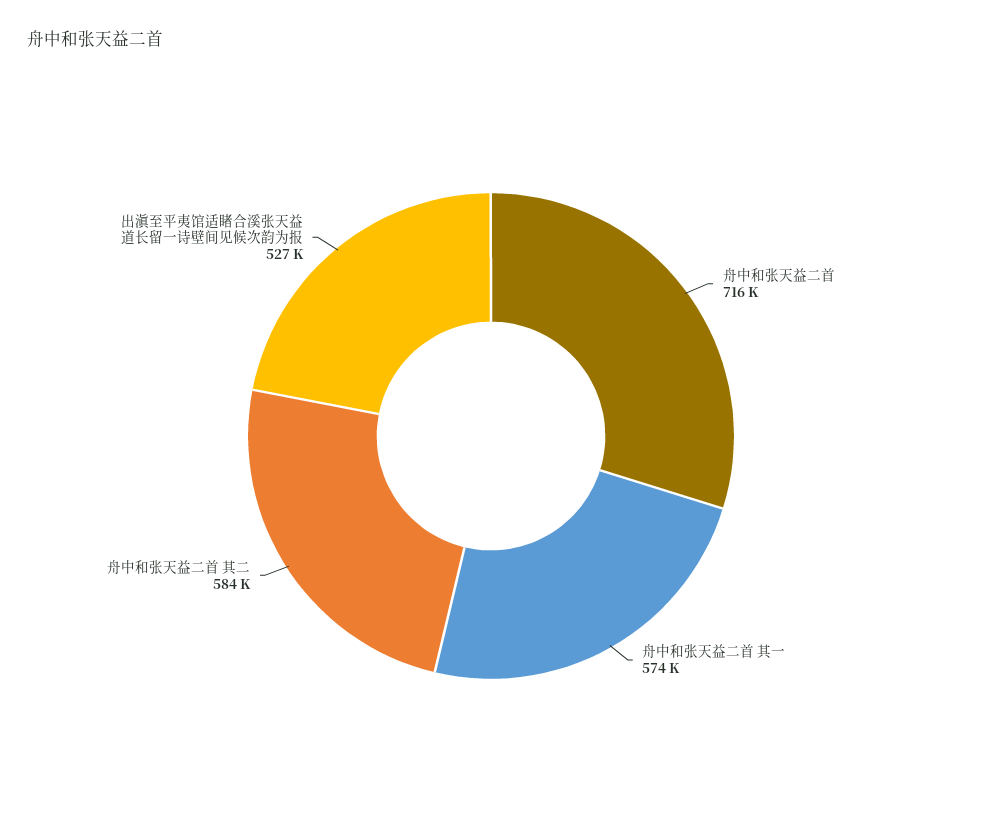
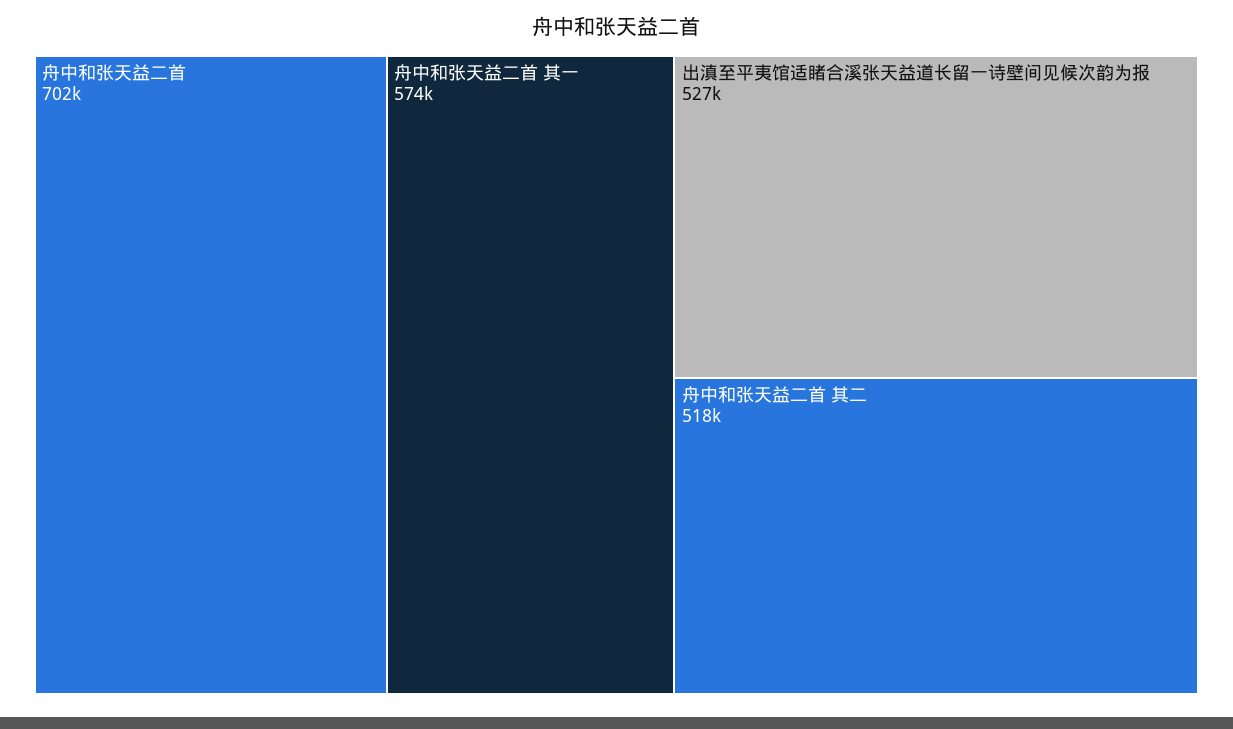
  {
-   "舟中和张天益二首": 716000,
+   "舟中和张天益二首": 702000,
    "舟中和张天益二首 其一": 574000,
-   "舟中和张天益二首 其二": 584000,
+   "舟中和张天益二首 其二": 518000,
    "出滇至平夷馆适睹合溪张天益道长留一诗壁间见候次韵为报": 527000
  }

